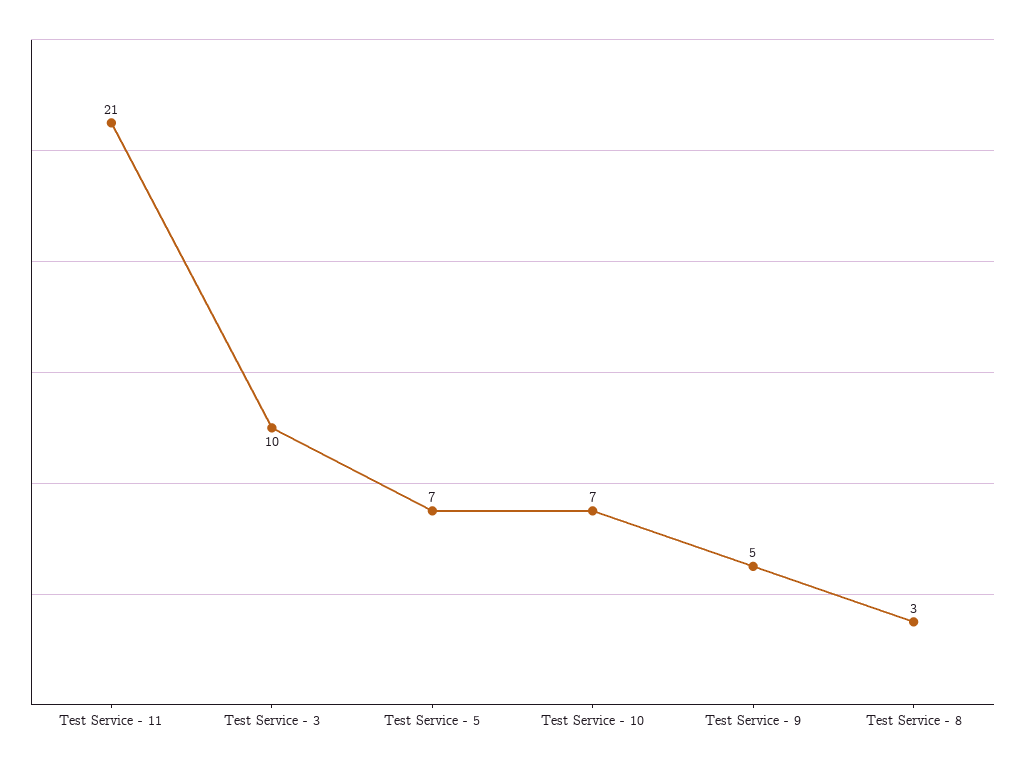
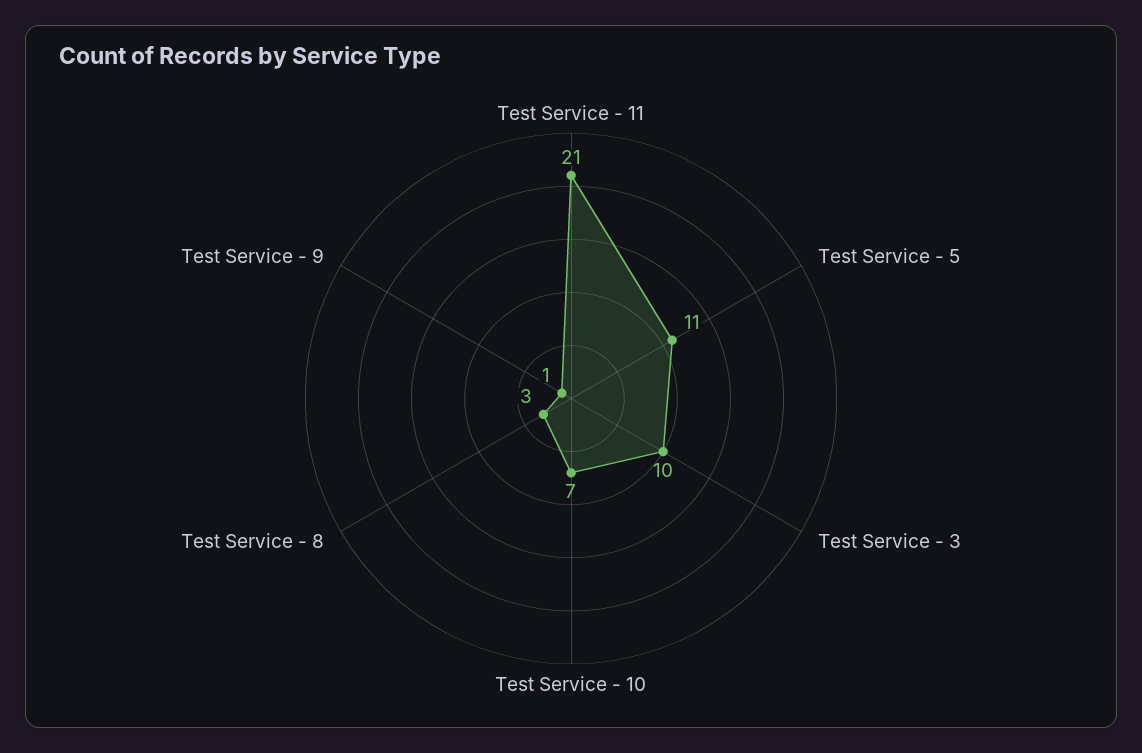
  {
    "Test Service - 11": 21,
    "Test Service - 3": 10,
-   "Test Service - 5": 7,
+   "Test Service - 5": 11,
    "Test Service - 10": 7,
-   "Test Service - 9": 5,
+   "Test Service - 9": 1,
    "Test Service - 8": 3
  }

